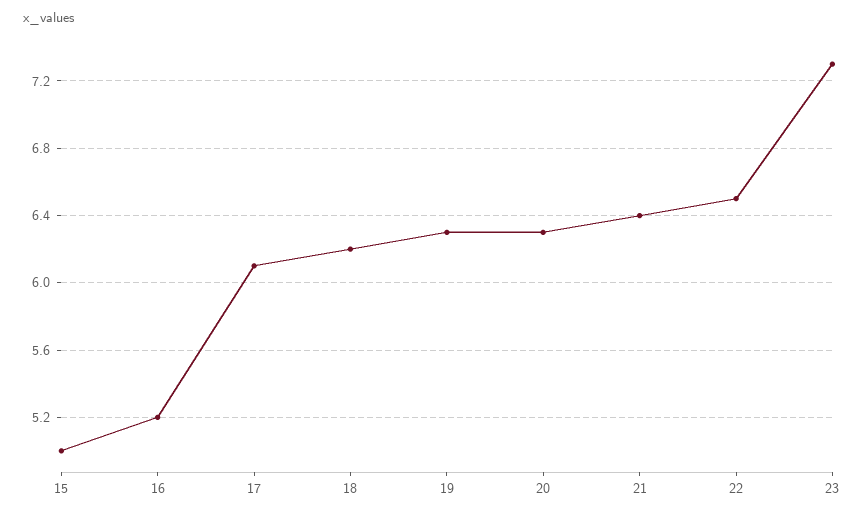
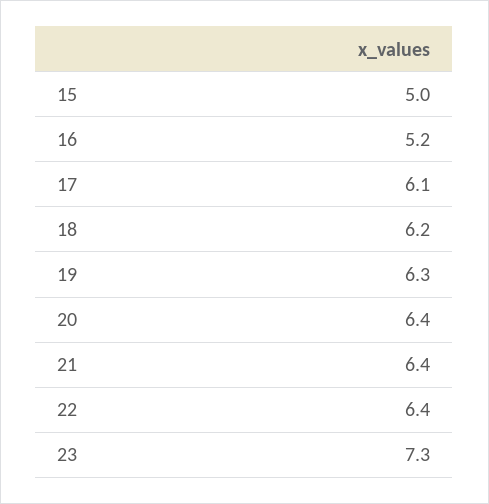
  {
    "15": 5,
    "16": 5.2,
    "17": 6.1,
    "18": 6.2,
    "19": 6.3,
-   "20": 6.3,
+   "20": 6.4,
    "21": 6.4,
-   "22": 6.5,
+   "22": 6.4,
    "23": 7.3
  }

